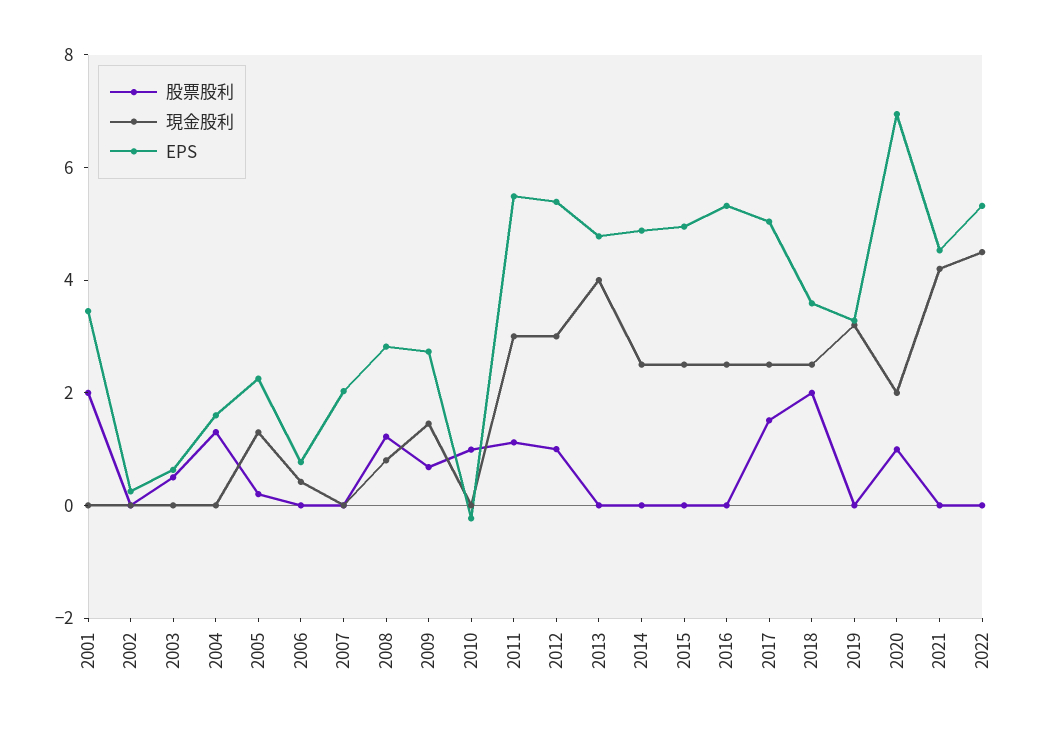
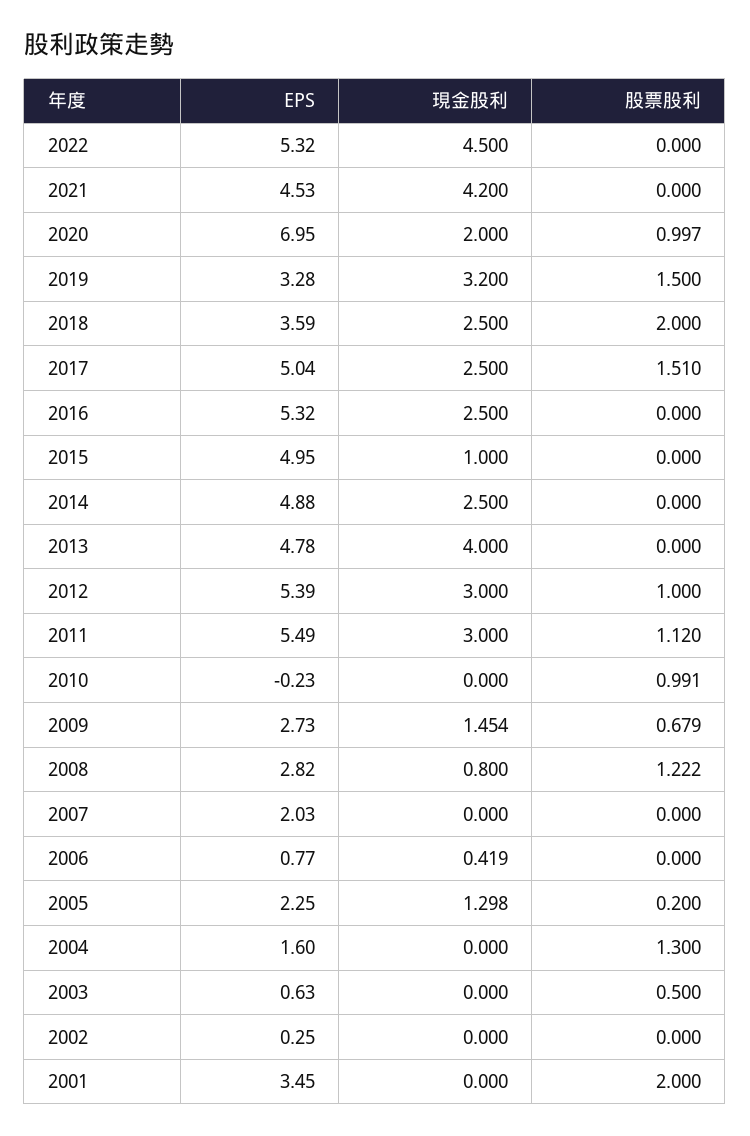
  {
    "股票股利": {
      "2001": 2,
      "2002": 0,
      "2003": 0.5,
      "2004": 1.3,
      "2005": 0.2,
      "2006": 0,
      "2007": 0,
      "2008": 1.222,
      "2009": 0.679,
      "2010": 0.991,
      "2011": 1.12,
      "2012": 1,
      "2013": 0,
      "2014": 0,
      "2015": 0,
      "2016": 0,
      "2017": 1.51,
      "2018": 2,
-     "2019": 0,
+     "2019": 1.5,
      "2020": 0.997,
      "2021": 0,
      "2022": 0
    },
    "現金股利": {
      "2001": 0,
      "2002": 0,
      "2003": 0,
      "2004": 0,
      "2005": 1.298,
      "2006": 0.419,
      "2007": 0,
      "2008": 0.8,
      "2009": 1.454,
      "2010": 0,
      "2011": 3,
      "2012": 3,
      "2013": 4,
      "2014": 2.5,
-     "2015": 2.5,
+     "2015": 1,
      "2016": 2.5,
      "2017": 2.5,
      "2018": 2.5,
      "2019": 3.2,
      "2020": 2,
      "2021": 4.2,
      "2022": 4.5
    },
    "EPS": {
      "2001": 3.45,
      "2002": 0.25,
      "2003": 0.63,
      "2004": 1.6,
      "2005": 2.25,
      "2006": 0.77,
      "2007": 2.03,
      "2008": 2.82,
      "2009": 2.73,
      "2010": -0.23,
      "2011": 5.49,
      "2012": 5.39,
      "2013": 4.78,
      "2014": 4.88,
      "2015": 4.95,
      "2016": 5.32,
      "2017": 5.04,
      "2018": 3.59,
      "2019": 3.28,
      "2020": 6.95,
      "2021": 4.53,
      "2022": 5.32
    }
  }

